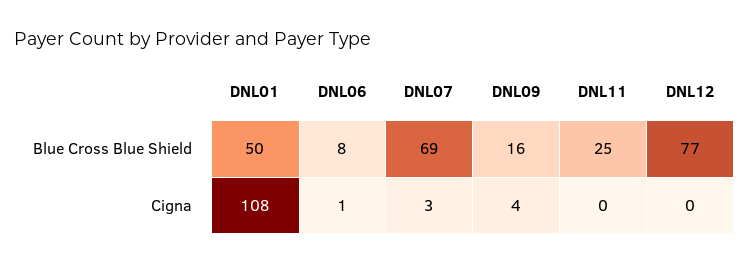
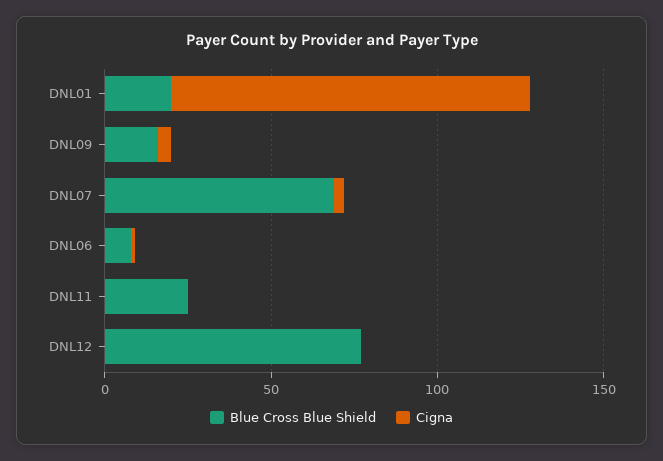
  {
    "Blue Cross Blue Shield": {
-     "DNL01": 50,
+     "DNL01": 20,
      "DNL06": 8,
      "DNL07": 69,
      "DNL09": 16,
      "DNL11": 25,
      "DNL12": 77
    },
    "Cigna": {
      "DNL01": 108,
      "DNL06": 1,
      "DNL07": 3,
      "DNL09": 4,
      "DNL11": 0,
      "DNL12": 0
    }
  }

